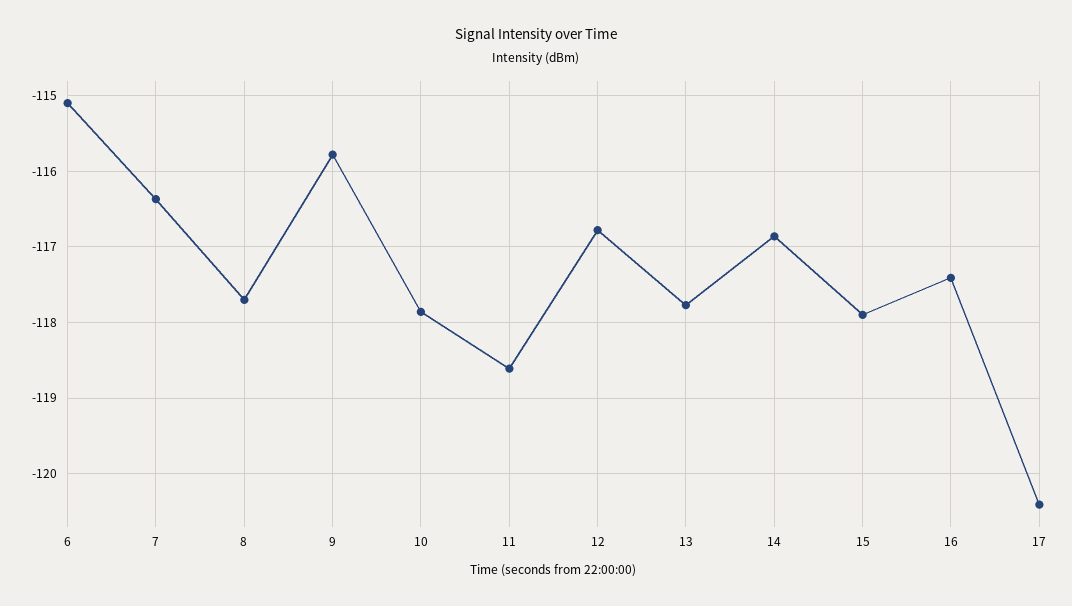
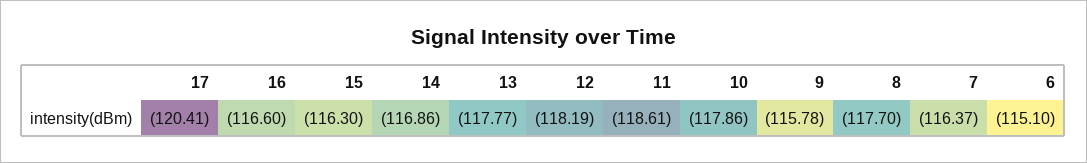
  {
    "6": -115.1,
    "7": -116.37,
    "8": -117.7,
    "9": -115.78,
    "10": -117.86,
    "11": -118.61,
-   "12": -116.8,
+   "12": -118.19,
    "13": -117.77,
    "14": -116.86,
-   "15": -117.9,
+   "15": -116.3,
-   "16": -117.4,
+   "16": -116.6,
    "17": -120.41
  }

